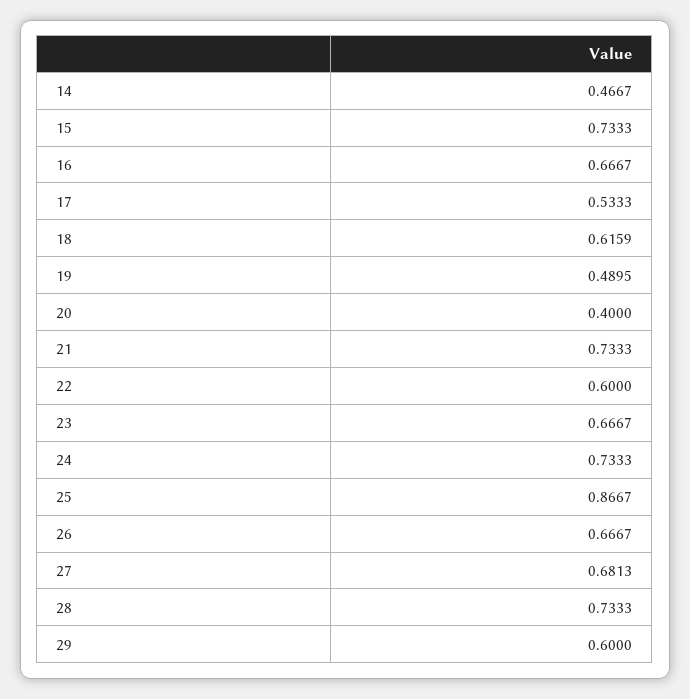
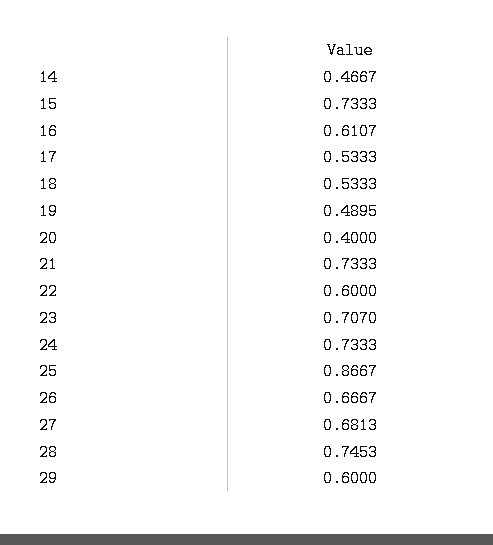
  {
    "14": 0.4667,
    "15": 0.7333,
-   "16": 0.6667,
+   "16": 0.6107,
    "17": 0.5333,
-   "18": 0.6159,
+   "18": 0.5333,
    "19": 0.4895,
    "20": 0.4,
    "21": 0.7333,
    "22": 0.6,
-   "23": 0.6667,
+   "23": 0.707,
    "24": 0.7333,
    "25": 0.8667,
    "26": 0.6667,
    "27": 0.6813,
-   "28": 0.7333,
+   "28": 0.7453,
    "29": 0.6
  }

